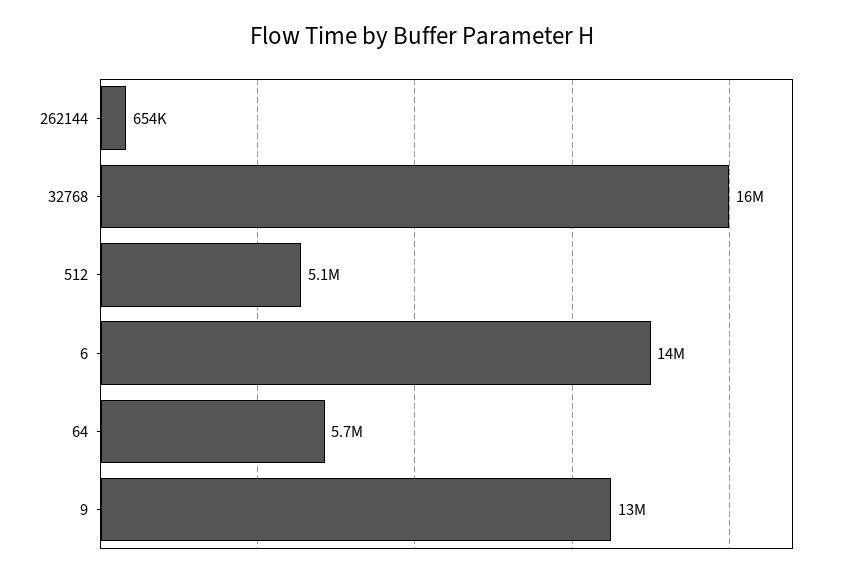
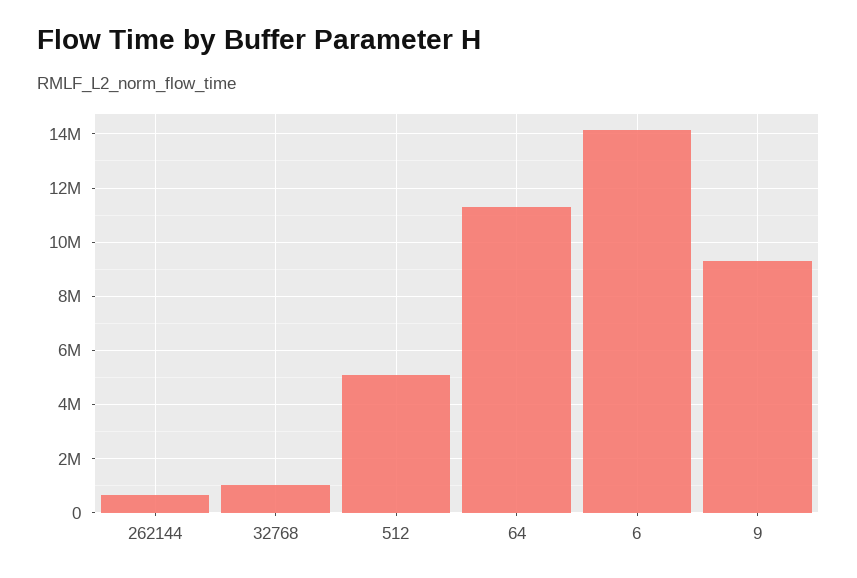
  {
    "262144": 654000,
-   "32768": 16000000,
+   "32768": 1000000,
    "512": 5100000,
    "6": 14000000,
-   "64": 5700000,
+   "64": 11250000,
-   "9": 13000000
+   "9": 9250000
  }

